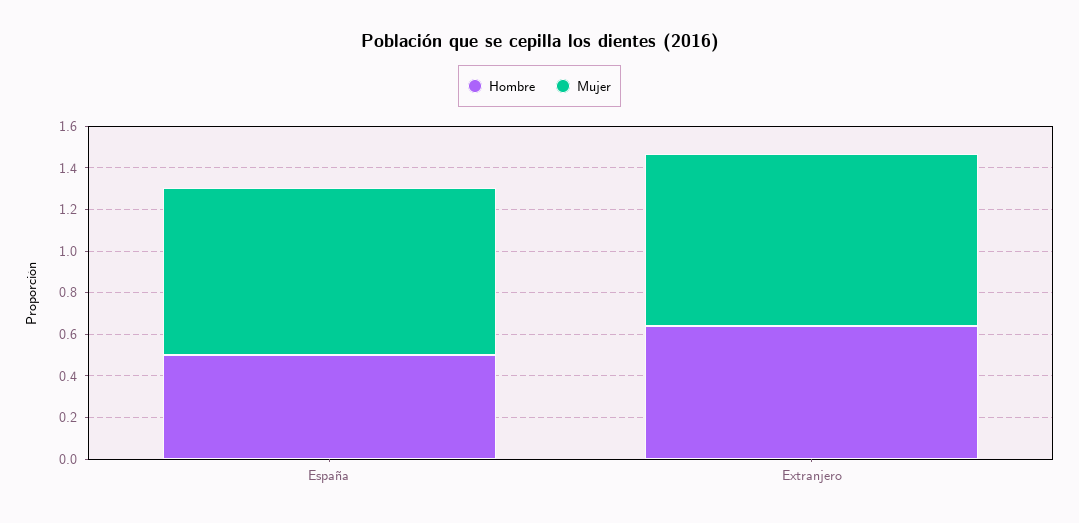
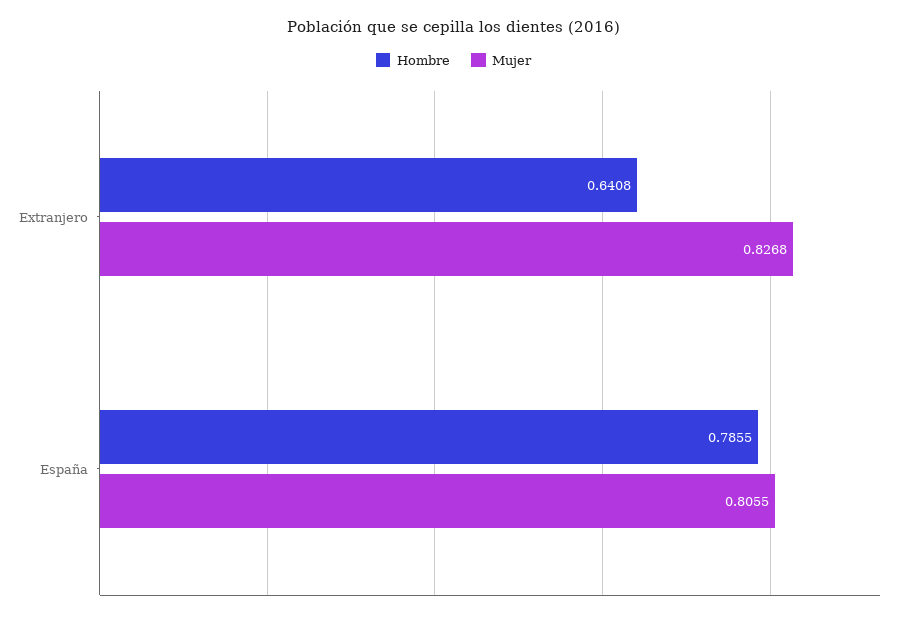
  {
    "Hombre": {
-     "España": 0.5,
+     "España": 0.7855,
      "Extranjero": 0.6408
    },
    "Mujer": {
      "España": 0.8055,
      "Extranjero": 0.8268
    }
  }

